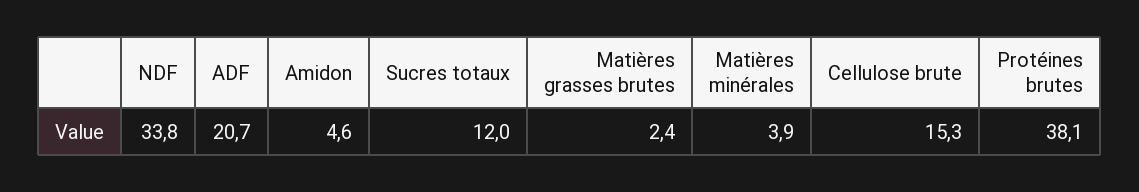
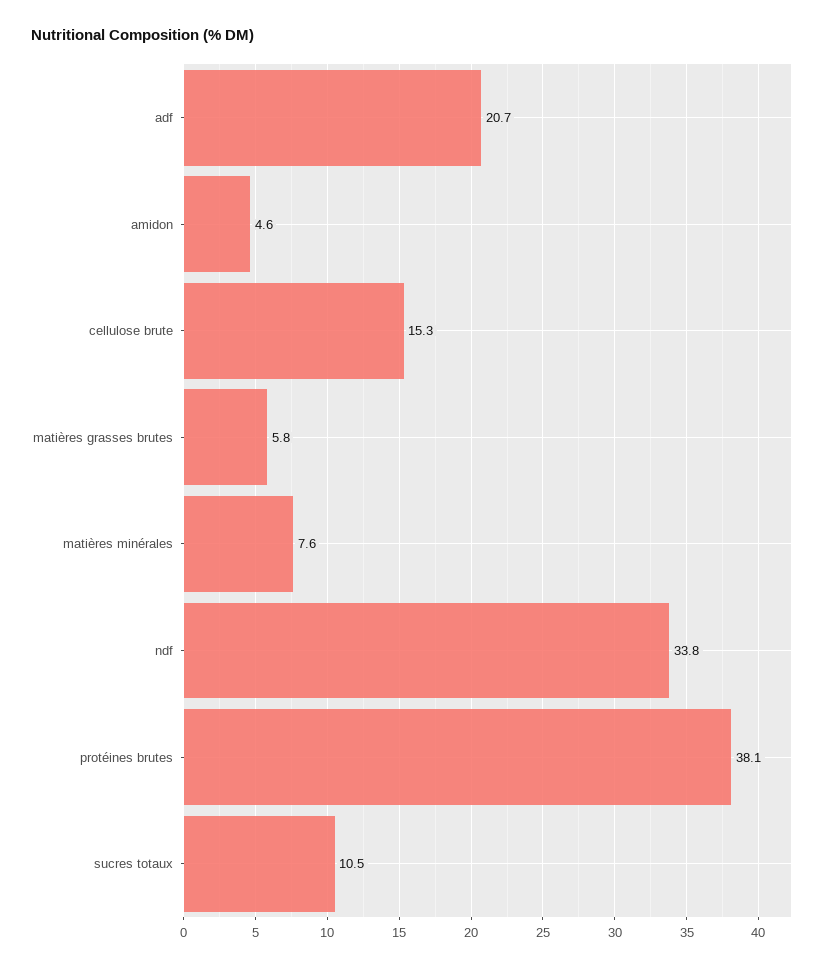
  {
    "NDF": 33.8,
    "ADF": 20.7,
    "Amidon": 4.6,
-   "Sucres totaux": 12,
+   "Sucres totaux": 10.5,
-   "Matières grasses brutes": 2.4,
+   "Matières grasses brutes": 5.8,
-   "Matières minérales": 3.9,
+   "Matières minérales": 7.6,
    "Cellulose brute": 15.3,
    "Protéines brutes": 38.1
  }

